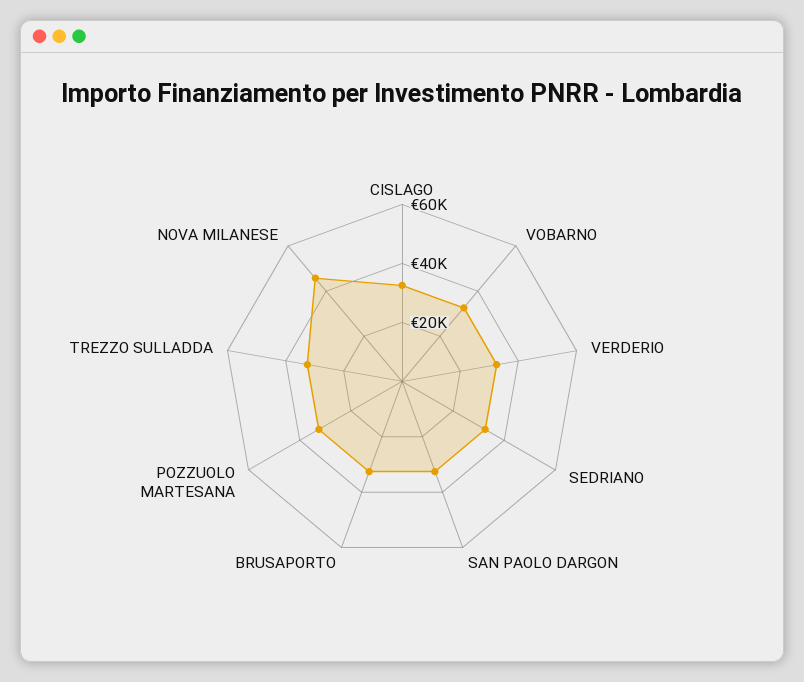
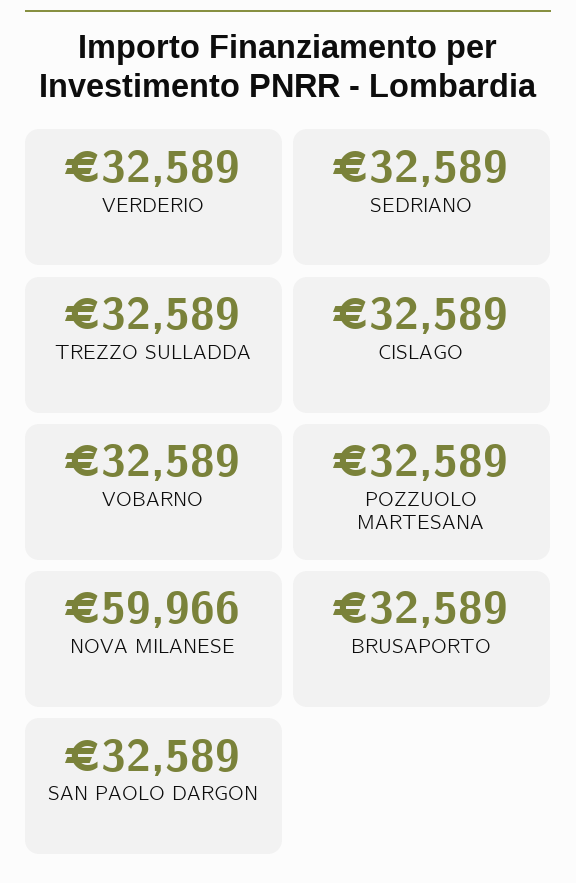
  {
    "CISLAGO": 32589,
    "VOBARNO": 32589,
    "VERDERIO": 32589,
    "SEDRIANO": 32589,
    "SAN PAOLO DARGON": 32589,
    "BRUSAPORTO": 32589,
    "POZZUOLO MARTESANA": 32589,
    "TREZZO SULLADDA": 32589,
-   "NOVA MILANESE": 45000
+   "NOVA MILANESE": 59966
  }

